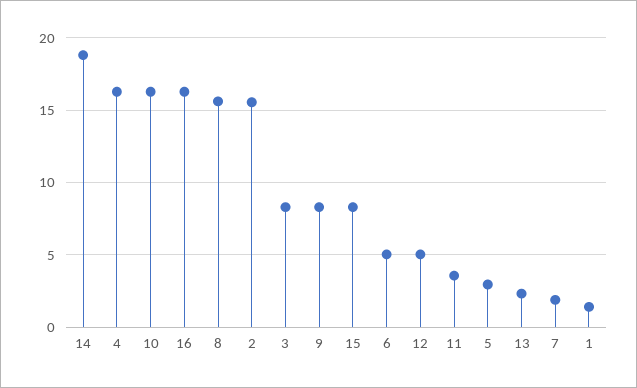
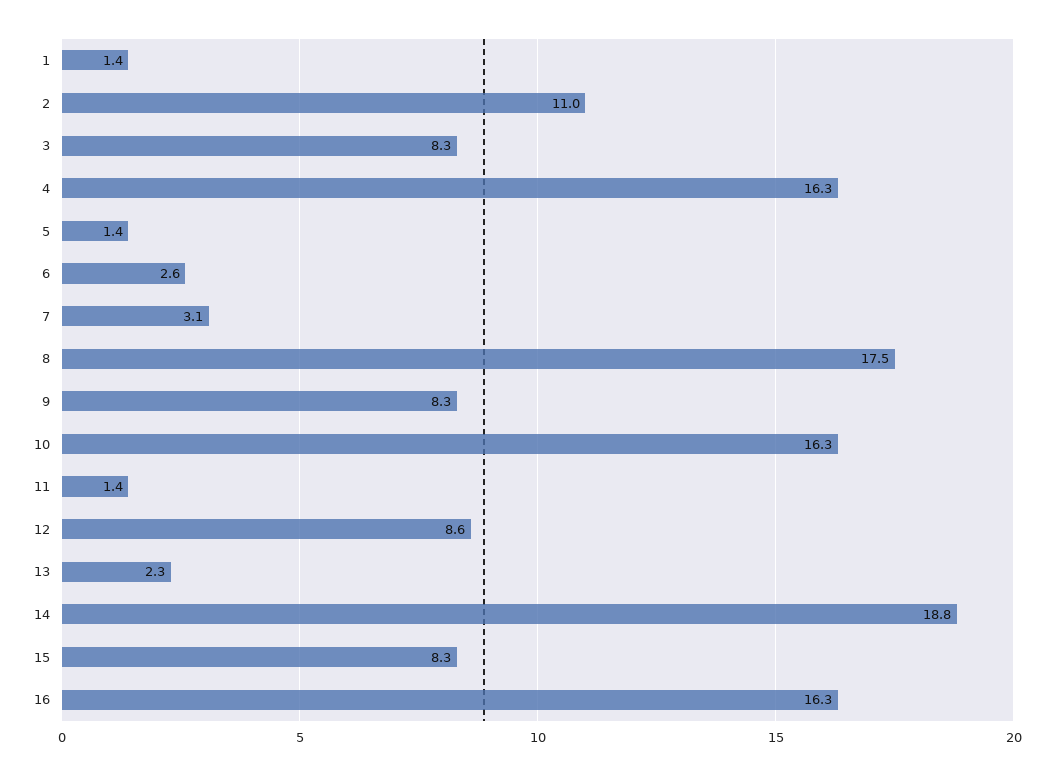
  {
    "14": 18.8,
    "4": 16.3,
    "10": 16.3,
    "16": 16.3,
-   "8": 15.5,
+   "8": 17.5,
-   "2": 15.5,
+   "2": 11,
    "3": 8.3,
    "9": 8.3,
    "15": 8.3,
-   "6": 5,
+   "6": 2.6,
-   "12": 5,
+   "12": 8.6,
-   "11": 3.5,
+   "11": 1.4,
-   "5": 3,
+   "5": 1.4,
    "13": 2.3,
-   "7": 2,
+   "7": 3.1,
    "1": 1.4
  }

